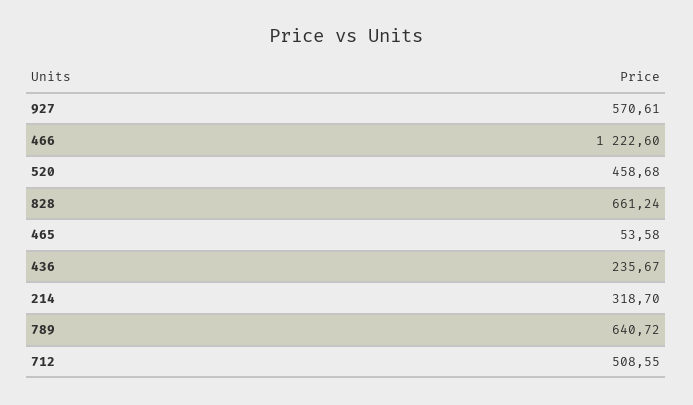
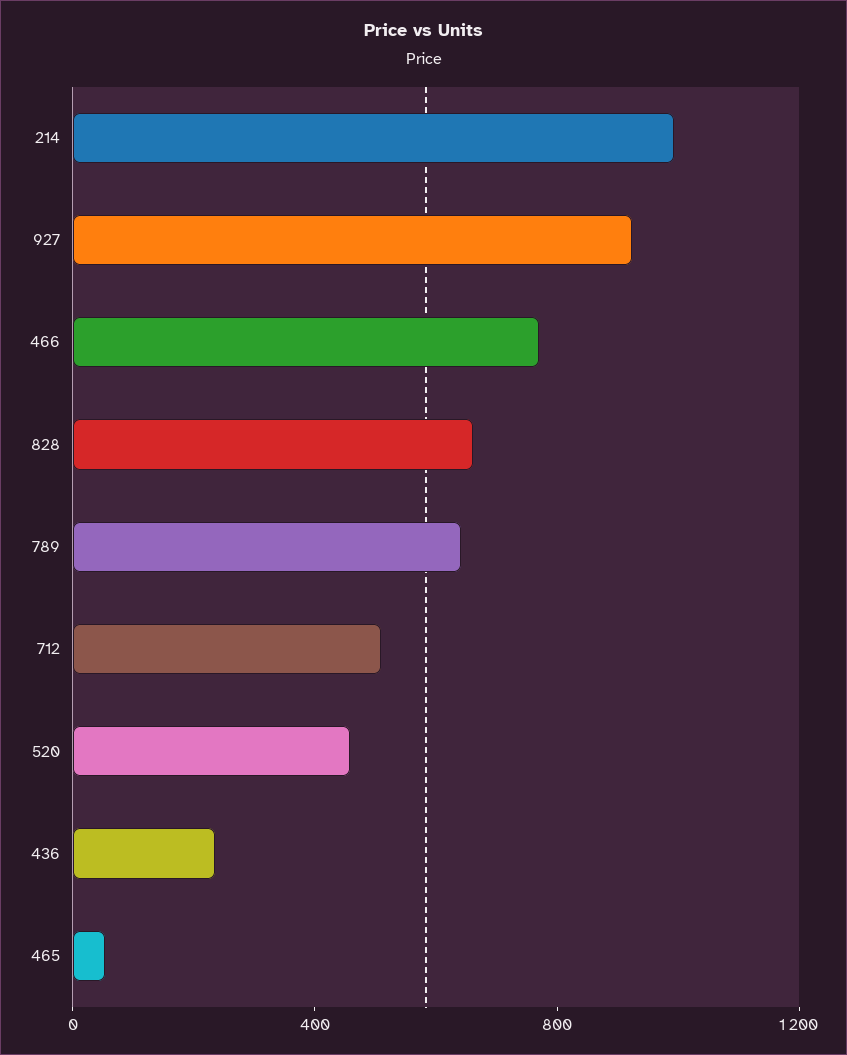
  {
-   "927": 570.61,
+   "927": 900,
-   "466": 1222.6,
+   "466": 800,
    "520": 458.68,
    "828": 661.24,
    "465": 53.58,
    "436": 235.67,
-   "214": 318.7,
+   "214": 1000,
    "789": 640.72,
    "712": 508.55
  }

